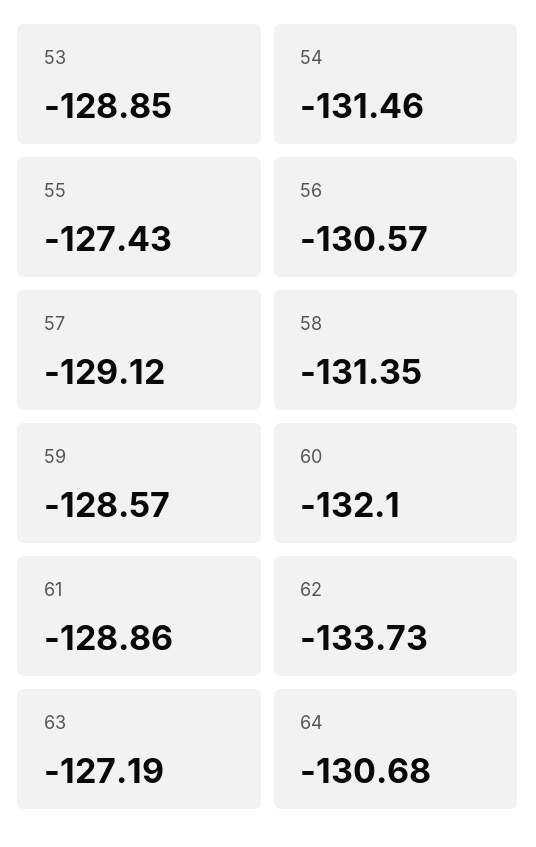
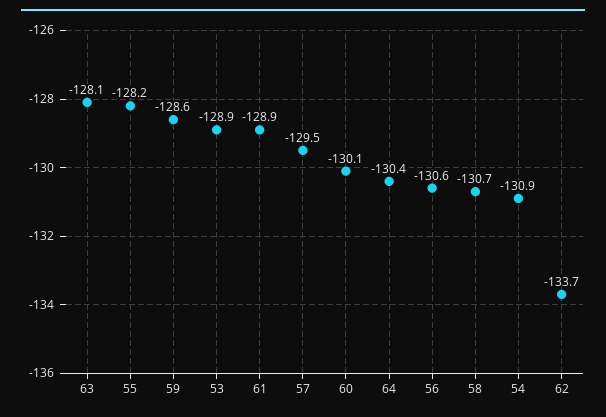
  {
    "53": -128.85,
-   "54": -131.46,
+   "54": -130.9,
-   "55": -127.43,
+   "55": -128.2,
    "56": -130.57,
-   "57": -129.12,
+   "57": -129.5,
-   "58": -131.35,
+   "58": -130.7,
    "59": -128.57,
-   "60": -132.1,
+   "60": -130.1,
    "61": -128.86,
    "62": -133.73,
-   "63": -127.19,
+   "63": -128.1,
-   "64": -130.68
+   "64": -130.4
  }

